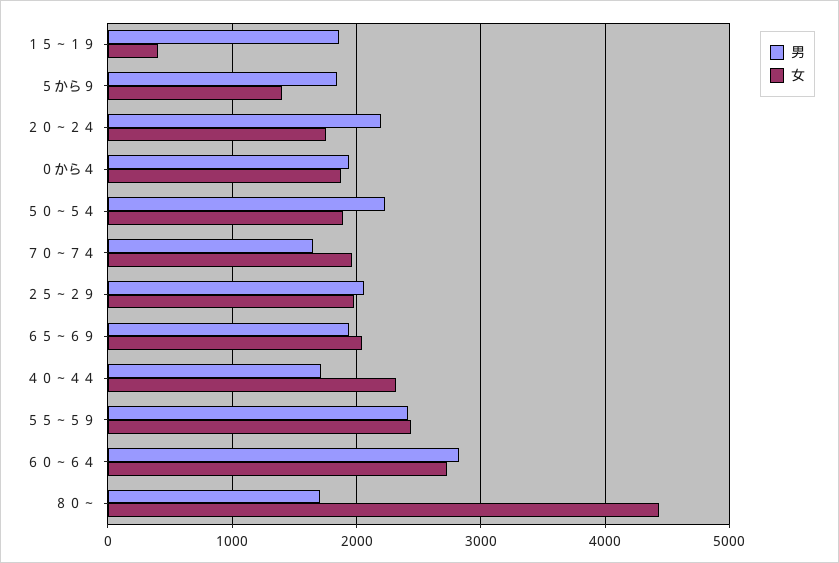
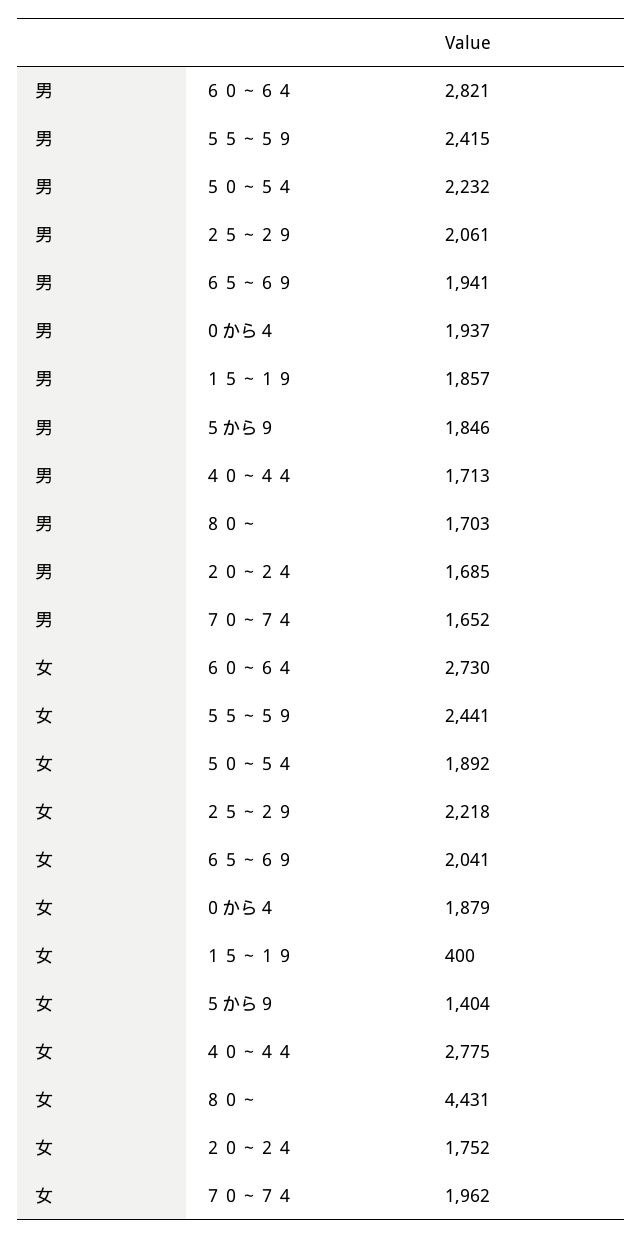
  {
    "男": {
      "１５～１９": 1857,
      "５から９": 1846,
-     "２０～２４": 2200,
+     "２０～２４": 1685,
      "０から４": 1937,
      "５０～５４": 2232,
      "７０～７４": 1652,
      "２５～２９": 2061,
      "６５～６９": 1941,
      "４０～４４": 1713,
      "５５～５９": 2415,
      "６０～６４": 2821,
      "８０～": 1703
    },
    "女": {
      "１５～１９": 400,
      "５から９": 1404,
      "２０～２４": 1752,
      "０から４": 1879,
      "５０～５４": 1892,
      "７０～７４": 1962,
-     "２５～２９": 2000,
+     "２５～２９": 2218,
      "６５～６９": 2041,
-     "４０～４４": 2300,
+     "４０～４４": 2775,
      "５５～５９": 2441,
      "６０～６４": 2730,
      "８０～": 4431
    }
  }

